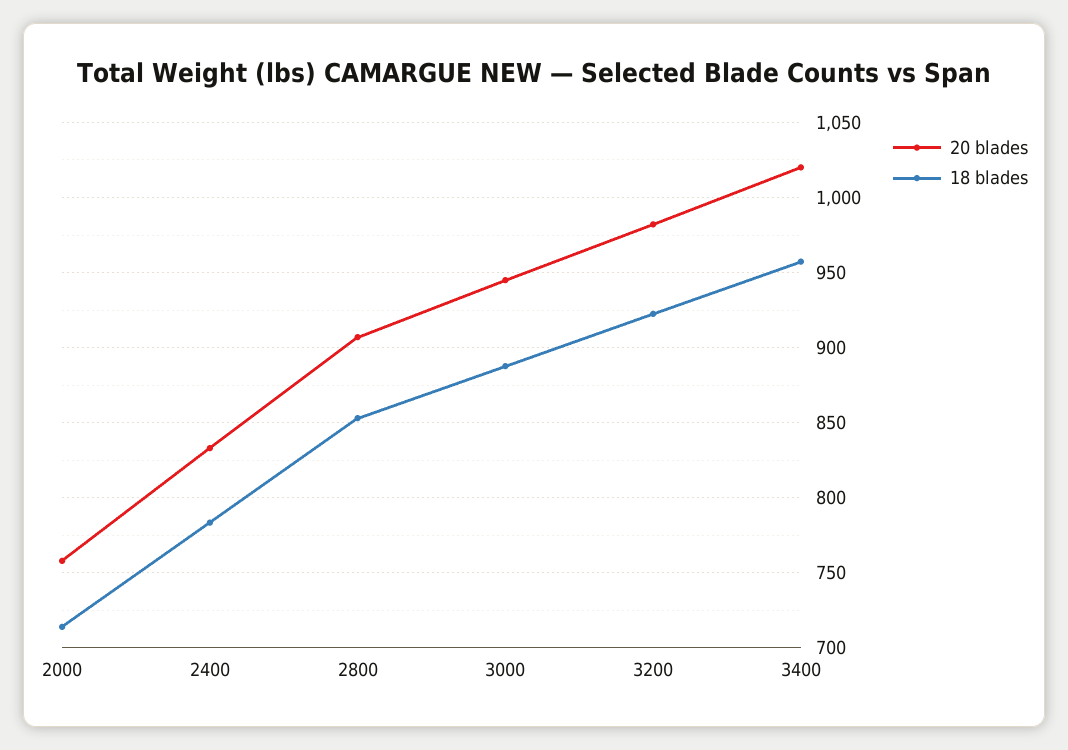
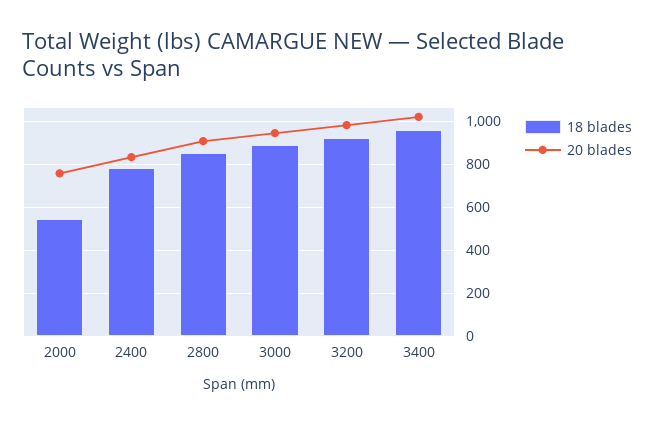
  {
    "20 blades": {
      "2000": 760,
      "2400": 835,
      "2800": 905,
      "3000": 945,
      "3200": 980,
      "3400": 1020
    },
    "18 blades": {
-     "2000": 715,
+     "2000": 550,
      "2400": 785,
      "2800": 855,
      "3000": 890,
      "3200": 920,
      "3400": 955
    }
  }

